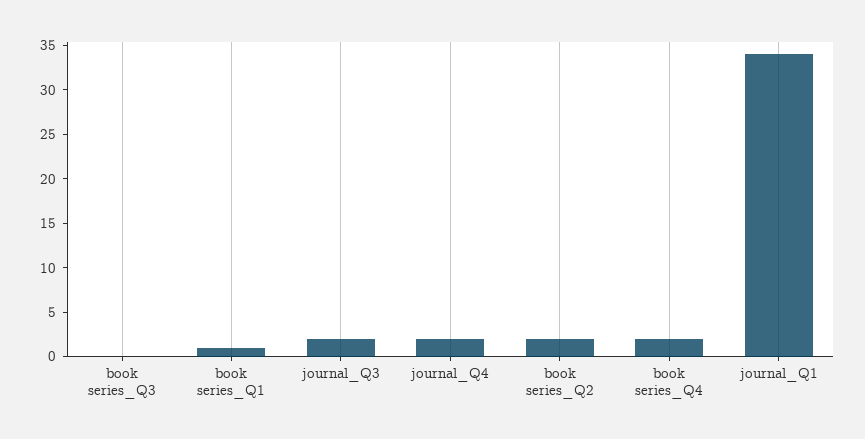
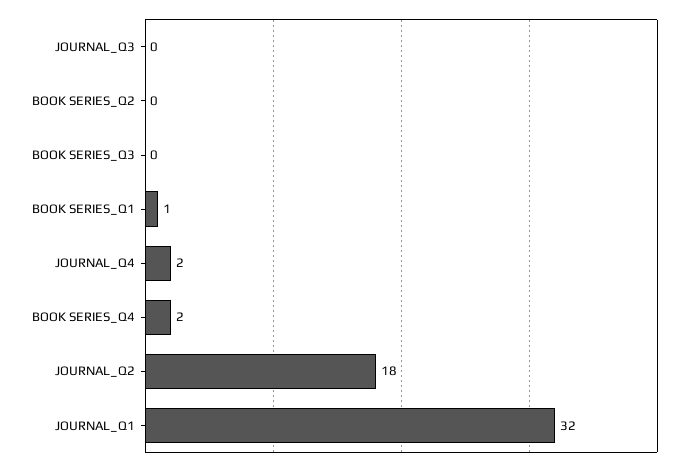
  {
    "book series_Q3": 0,
    "book series_Q1": 1,
-   "journal_Q3": 2,
+   "journal_Q3": 0,
    "journal_Q4": 2,
-   "book series_Q2": 2,
+   "book series_Q2": 0,
    "book series_Q4": 2,
-   "journal_Q1": 34
+   "journal_Q1": 32,
+   "JOURNAL_Q2": 18
  }

